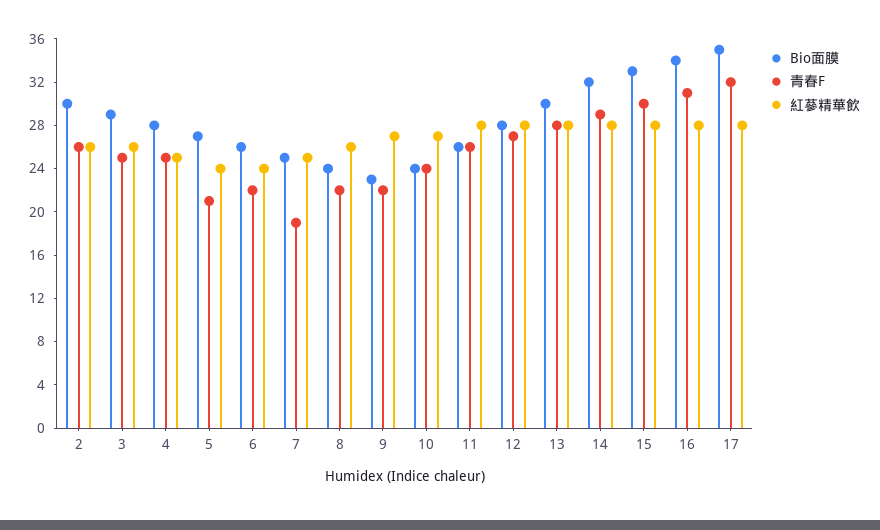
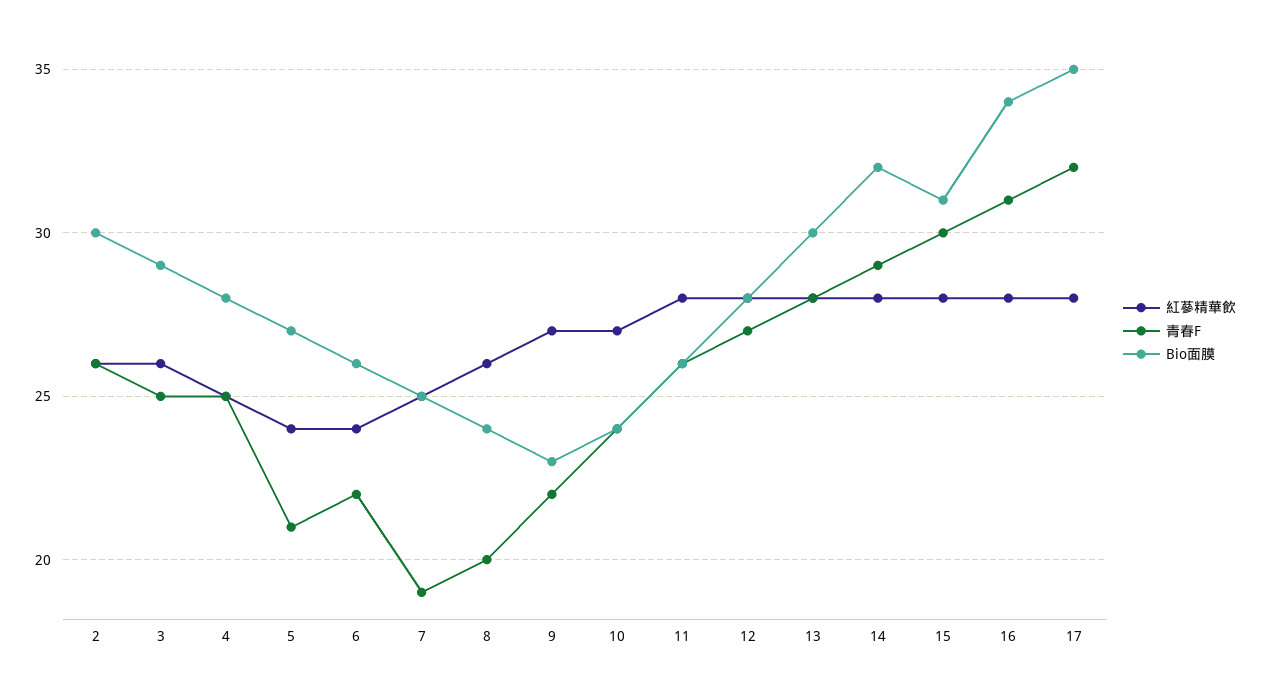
  {
    "Bio面膜": {
      "2": 30,
      "3": 29,
      "4": 28,
      "5": 27,
      "6": 26,
      "7": 25,
      "8": 24,
      "9": 23,
      "10": 24,
      "11": 26,
      "12": 28,
      "13": 30,
      "14": 32,
-     "15": 33,
+     "15": 31,
      "16": 34,
      "17": 35
    },
    "青春F": {
      "2": 26,
      "3": 25,
      "4": 25,
      "5": 21,
      "6": 22,
      "7": 19,
-     "8": 22,
+     "8": 20,
      "9": 22,
      "10": 24,
      "11": 26,
      "12": 27,
      "13": 28,
      "14": 29,
      "15": 30,
      "16": 31,
      "17": 32
    },
    "紅蔘精華飲": {
      "2": 26,
      "3": 26,
      "4": 25,
      "5": 24,
      "6": 24,
      "7": 25,
      "8": 26,
      "9": 27,
      "10": 27,
      "11": 28,
      "12": 28,
      "13": 28,
      "14": 28,
      "15": 28,
      "16": 28,
      "17": 28
    }
  }

